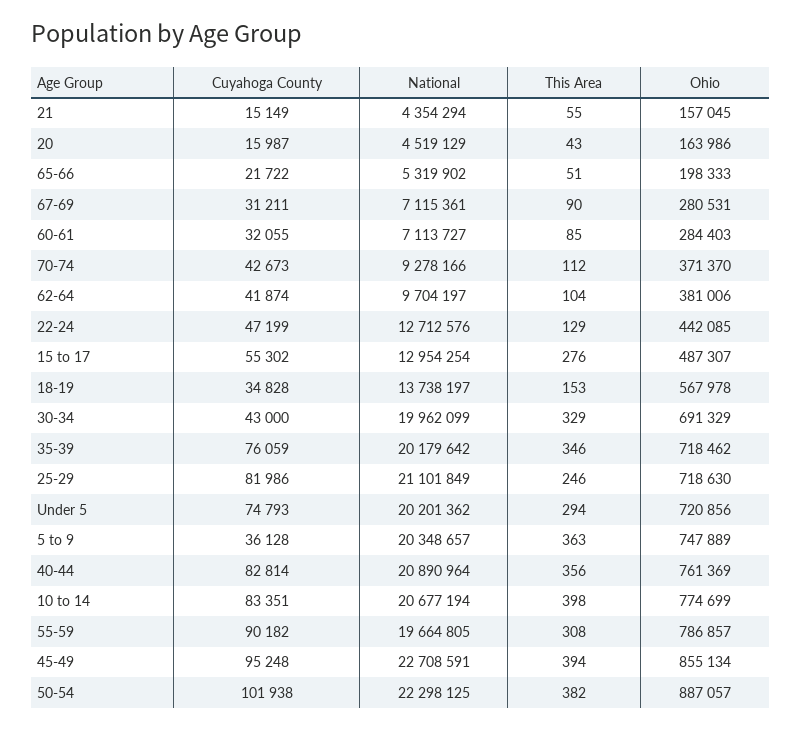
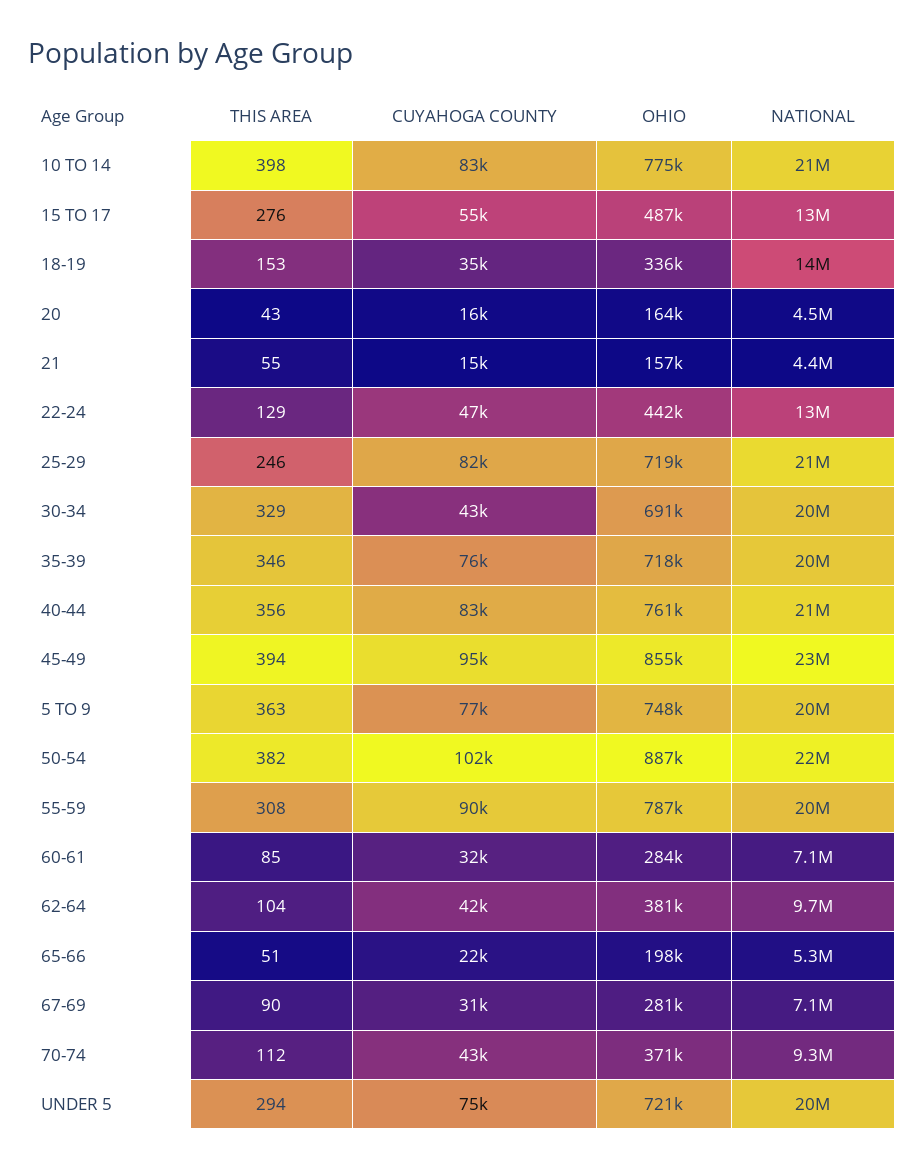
  {
    "Cuyahoga County": {
      "21": 15149,
      "20": 15987,
      "65-66": 21722,
      "67-69": 31211,
      "60-61": 32055,
      "70-74": 42673,
      "62-64": 41874,
      "22-24": 47199,
      "15 to 17": 55302,
      "18-19": 34828,
      "30-34": 43000,
      "35-39": 76059,
      "25-29": 81986,
      "Under 5": 74793,
-     "5 to 9": 36128,
+     "5 to 9": 77000,
      "40-44": 82814,
      "10 to 14": 83351,
      "55-59": 90182,
      "45-49": 95248,
      "50-54": 101938
    },
    "National": {
      "21": 4354294,
      "20": 4519129,
      "65-66": 5319902,
      "67-69": 7115361,
      "60-61": 7113727,
      "70-74": 9278166,
      "62-64": 9704197,
      "22-24": 12712576,
      "15 to 17": 12954254,
      "18-19": 13738197,
      "30-34": 19962099,
      "35-39": 20179642,
      "25-29": 21101849,
      "Under 5": 20201362,
      "5 to 9": 20348657,
      "40-44": 20890964,
      "10 to 14": 20677194,
      "55-59": 19664805,
      "45-49": 22708591,
      "50-54": 22298125
    },
    "This Area": {
      "21": 55,
      "20": 43,
      "65-66": 51,
      "67-69": 90,
      "60-61": 85,
      "70-74": 112,
      "62-64": 104,
      "22-24": 129,
      "15 to 17": 276,
      "18-19": 153,
      "30-34": 329,
      "35-39": 346,
      "25-29": 246,
      "Under 5": 294,
      "5 to 9": 363,
      "40-44": 356,
      "10 to 14": 398,
      "55-59": 308,
      "45-49": 394,
      "50-54": 382
    },
    "Ohio": {
      "21": 157045,
      "20": 163986,
      "65-66": 198333,
      "67-69": 280531,
      "60-61": 284403,
      "70-74": 371370,
      "62-64": 381006,
      "22-24": 442085,
      "15 to 17": 487307,
-     "18-19": 567978,
+     "18-19": 336000,
      "30-34": 691329,
      "35-39": 718462,
      "25-29": 718630,
      "Under 5": 720856,
      "5 to 9": 747889,
      "40-44": 761369,
      "10 to 14": 774699,
      "55-59": 786857,
      "45-49": 855134,
      "50-54": 887057
    }
  }

